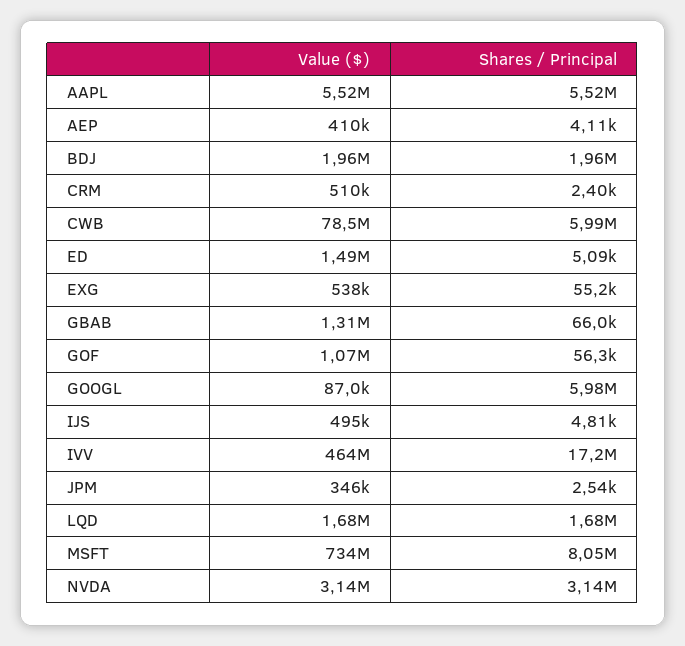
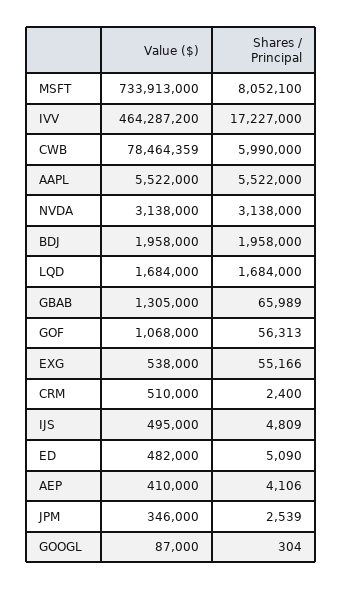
  {
    "Value ($)": {
      "AAPL": 5522000,
      "AEP": 410000,
      "BDJ": 1958000,
      "CRM": 510000,
      "CWB": 78464359,
-     "ED": 1490000,
+     "ED": 482000,
      "EXG": 538000,
      "GBAB": 1305000,
      "GOF": 1068000,
      "GOOGL": 87000,
      "IJS": 495000,
      "IVV": 464287200,
      "JPM": 346000,
      "LQD": 1684000,
      "MSFT": 733913000,
      "NVDA": 3138000
    },
    "Shares / Principal": {
      "AAPL": 5522000,
      "AEP": 4106,
      "BDJ": 1958000,
      "CRM": 2400,
      "CWB": 5990000,
      "ED": 5090,
      "EXG": 55166,
      "GBAB": 65989,
      "GOF": 56313,
-     "GOOGL": 5980000,
+     "GOOGL": 304,
      "IJS": 4809,
      "IVV": 17227000,
      "JPM": 2539,
      "LQD": 1684000,
      "MSFT": 8052100,
      "NVDA": 3138000
    }
  }

